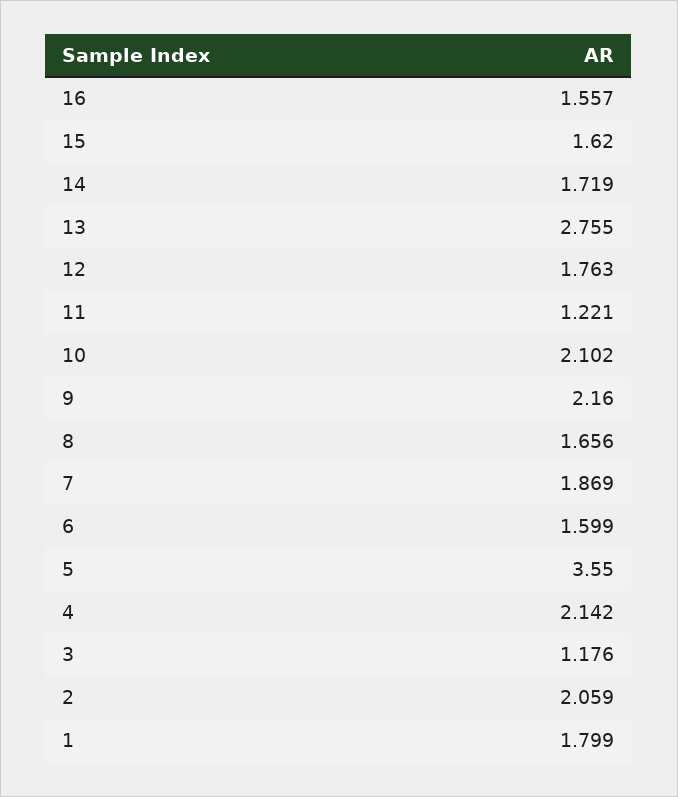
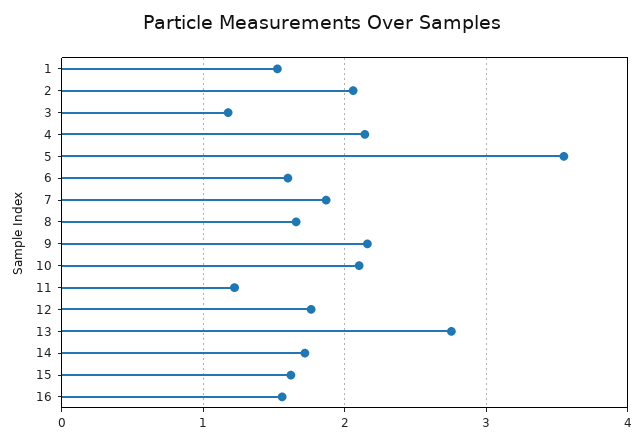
  {
    "16": 1.557,
    "15": 1.62,
    "14": 1.719,
    "13": 2.755,
    "12": 1.763,
    "11": 1.221,
    "10": 2.102,
    "9": 2.16,
    "8": 1.656,
    "7": 1.869,
    "6": 1.599,
    "5": 3.55,
    "4": 2.142,
    "3": 1.176,
    "2": 2.059,
-   "1": 1.799
+   "1": 1.5
  }

